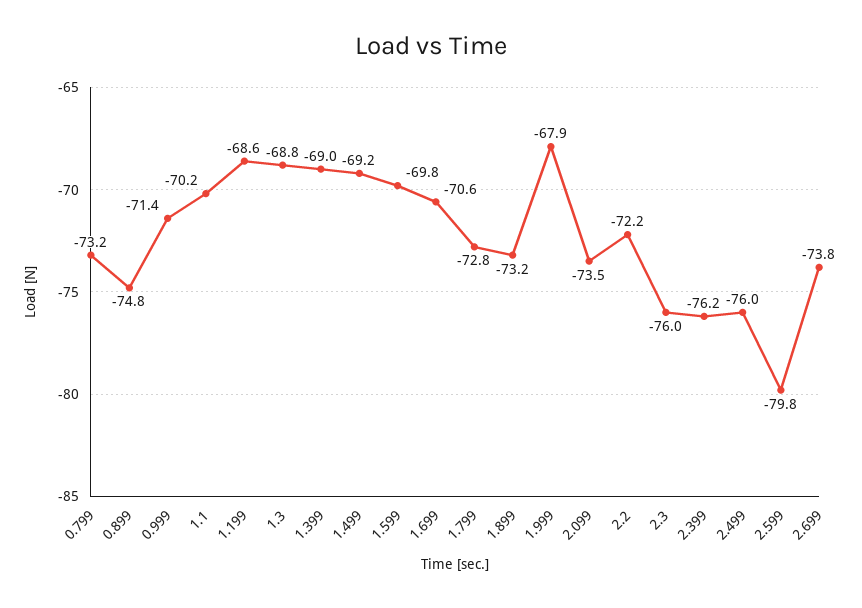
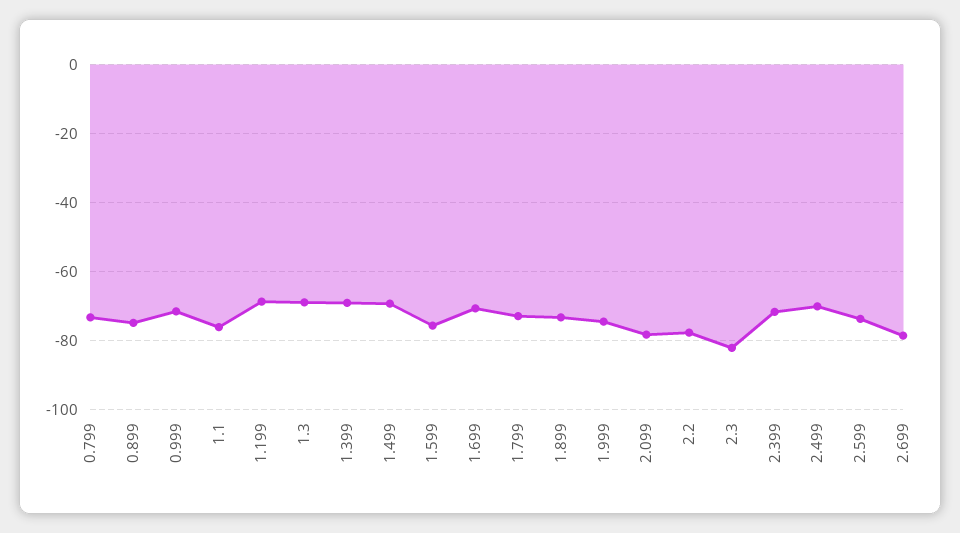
  {
    "0.799": -73.2,
    "0.899": -74.8,
    "0.999": -71.4,
-   "1.1": -70.2,
+   "1.1": -76,
    "1.199": -68.6,
    "1.3": -68.8,
    "1.399": -69,
    "1.499": -69.2,
-   "1.599": -69.8,
+   "1.599": -76,
    "1.699": -70.6,
    "1.799": -72.8,
    "1.899": -73.2,
-   "1.999": -67.9,
+   "1.999": -74,
-   "2.099": -73.5,
+   "2.099": -78,
-   "2.2": -72.2,
+   "2.2": -78,
-   "2.3": -76,
+   "2.3": -82,
-   "2.399": -76.2,
+   "2.399": -72,
-   "2.499": -76,
+   "2.499": -70,
-   "2.599": -79.8,
+   "2.599": -74,
-   "2.699": -73.8
+   "2.699": -78
  }

